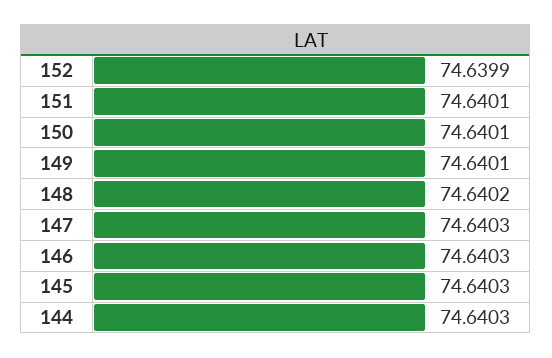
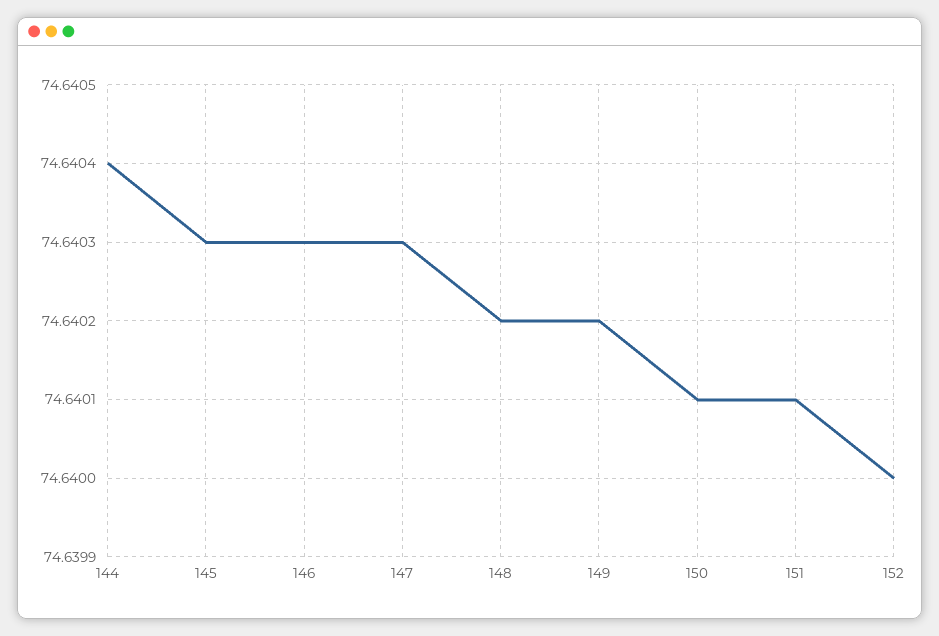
  {
-   "152": 74.6399,
+   "152": 74.64,
    "151": 74.6401,
    "150": 74.6401,
-   "149": 74.6401,
+   "149": 74.6402,
    "148": 74.6402,
    "147": 74.6403,
    "146": 74.6403,
    "145": 74.6403,
-   "144": 74.6403
+   "144": 74.6404
  }

